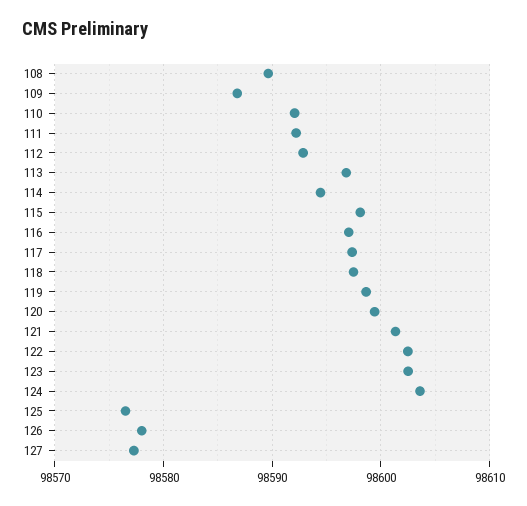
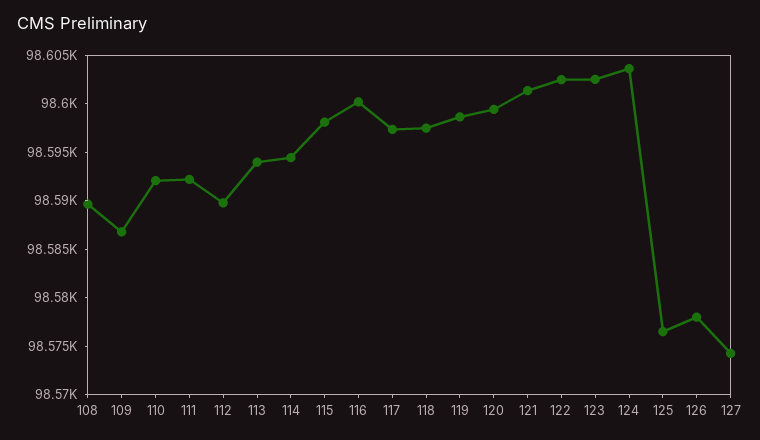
  {
    "108": 98590,
    "109": 98587,
    "110": 98592,
    "111": 98592,
-   "112": 98593,
+   "112": 98590,
-   "113": 98597,
+   "113": 98594,
    "114": 98594,
    "115": 98598,
-   "116": 98597,
+   "116": 98600,
    "117": 98597,
    "118": 98597,
    "119": 98599,
    "120": 98599,
    "121": 98601,
    "122": 98602,
    "123": 98603,
    "124": 98604,
    "125": 98577,
    "126": 98578,
-   "127": 98577
+   "127": 98574
  }

